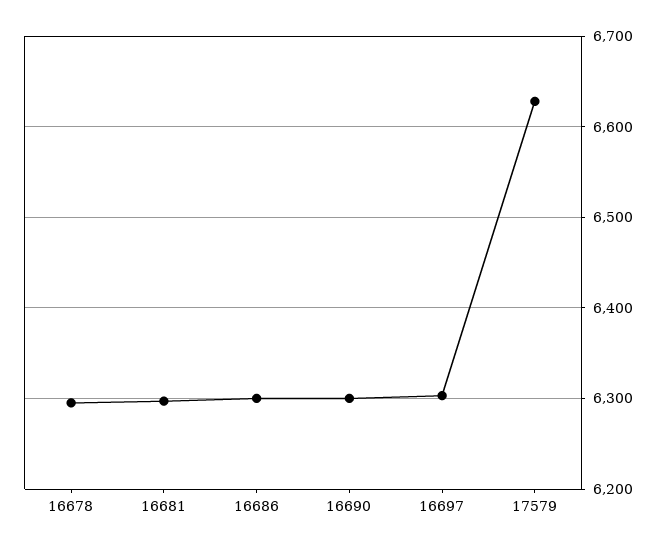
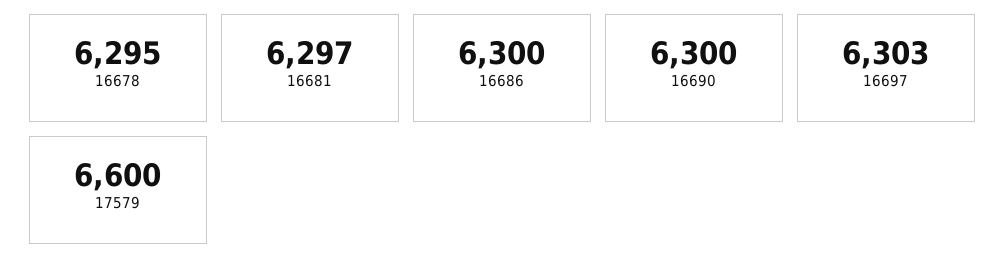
  {
    "16678": 6295,
    "16681": 6297,
    "16686": 6300,
    "16690": 6300,
    "16697": 6303,
-   "17579": 6630
+   "17579": 6600
  }

